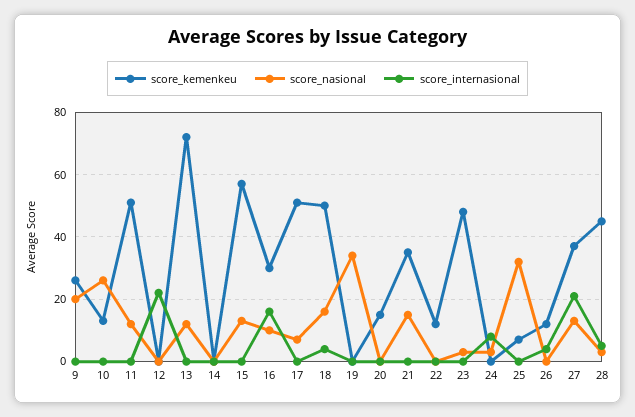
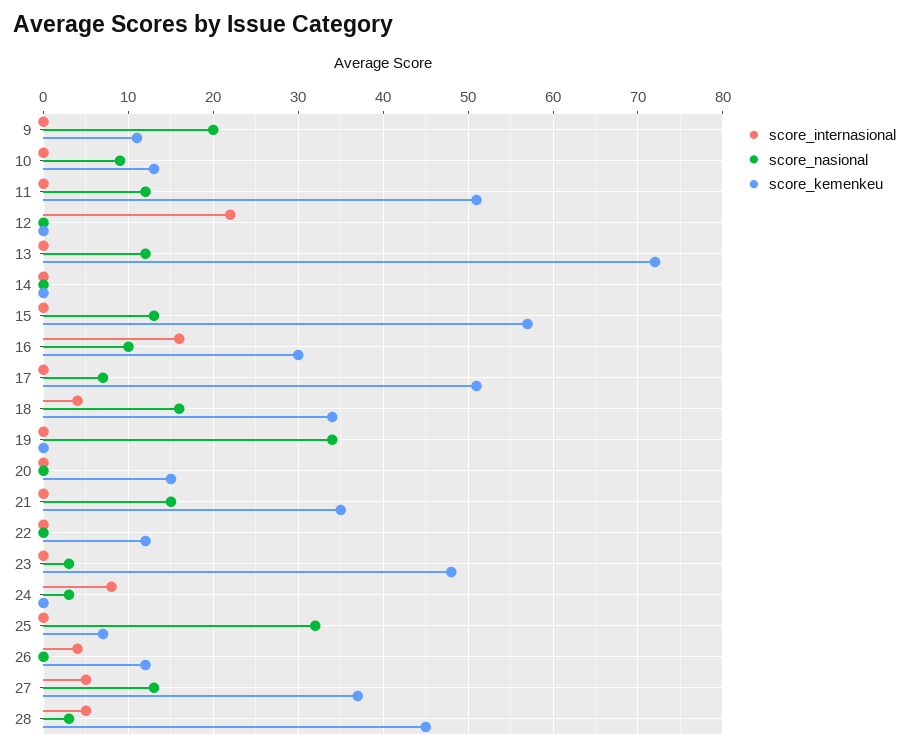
  {
    "score_kemenkeu": {
-     "9": 25,
+     "9": 11,
      "10": 13,
      "11": 51,
      "12": 0,
      "13": 72,
      "14": 0,
      "15": 57,
      "16": 30,
      "17": 51,
-     "18": 50,
+     "18": 34,
      "19": 0,
      "20": 15,
      "21": 35,
      "22": 12,
      "23": 48,
      "24": 0,
      "25": 7,
      "26": 12,
      "27": 37,
      "28": 45
    },
    "score_nasional": {
      "9": 20,
-     "10": 25,
+     "10": 9,
      "11": 12,
      "12": 0,
      "13": 12,
      "14": 0,
      "15": 13,
      "16": 10,
      "17": 7,
      "18": 16,
      "19": 34,
      "20": 0,
      "21": 15,
      "22": 0,
      "23": 3,
      "24": 3,
      "25": 32,
      "26": 0,
      "27": 13,
      "28": 3
    },
    "score_internasional": {
      "9": 0,
      "10": 0,
      "11": 0,
      "12": 22,
      "13": 0,
      "14": 0,
      "15": 0,
      "16": 16,
      "17": 0,
      "18": 4,
      "19": 0,
      "20": 0,
      "21": 0,
      "22": 0,
      "23": 0,
      "24": 8,
      "25": 0,
      "26": 4,
-     "27": 20,
+     "27": 5,
      "28": 5
    }
  }

